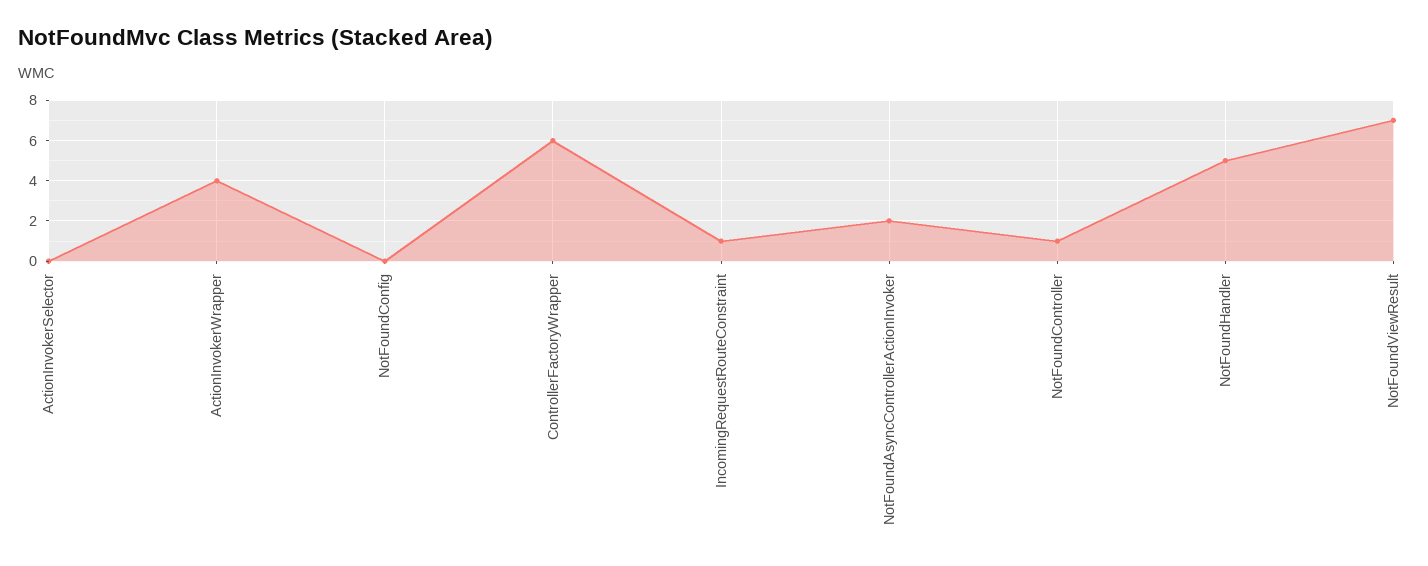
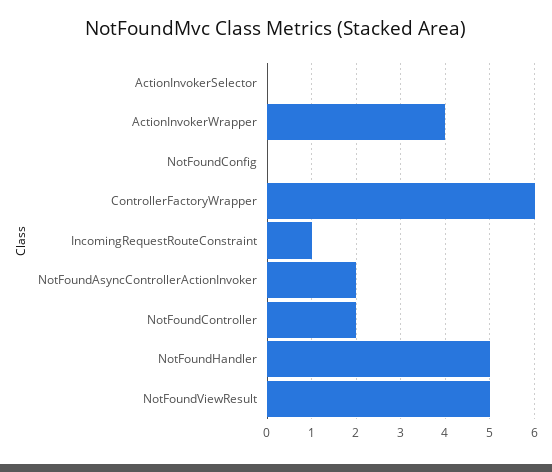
  {
    "ActionInvokerSelector": 0,
    "ActionInvokerWrapper": 4,
    "NotFoundConfig": 0,
    "ControllerFactoryWrapper": 6,
    "IncomingRequestRouteConstraint": 1,
    "NotFoundAsyncControllerActionInvoker": 2,
-   "NotFoundController": 1,
+   "NotFoundController": 2,
    "NotFoundHandler": 5,
-   "NotFoundViewResult": 7
+   "NotFoundViewResult": 5
  }

